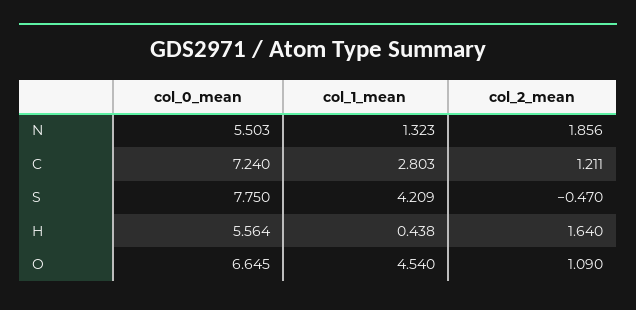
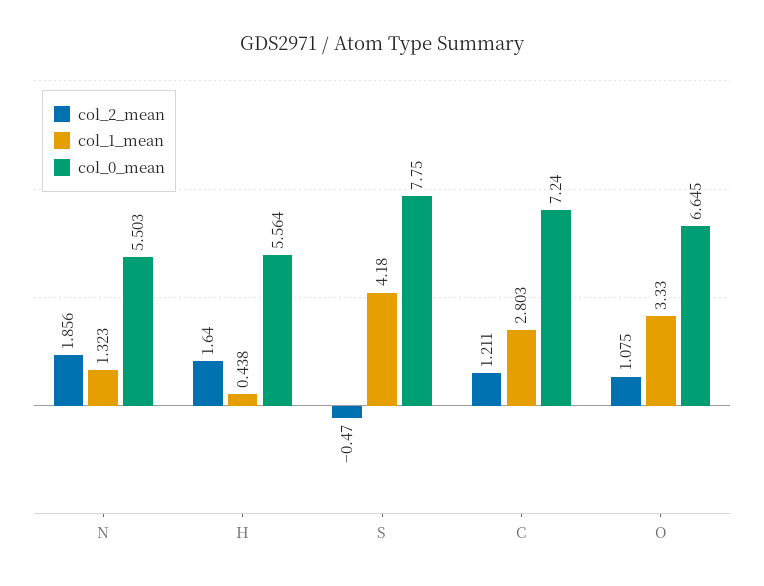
  {
    "col_0_mean": {
      "N": 5.503,
      "C": 7.24,
      "S": 7.75,
      "H": 5.564,
      "O": 6.645
    },
    "col_1_mean": {
      "N": 1.323,
      "C": 2.803,
-     "S": 4.209,
+     "S": 4.18,
      "H": 0.438,
-     "O": 4.54
+     "O": 3.33
    },
    "col_2_mean": {
      "N": 1.856,
      "C": 1.211,
      "S": -0.47,
      "H": 1.64,
-     "O": 1.09
+     "O": 1.075
    }
  }

